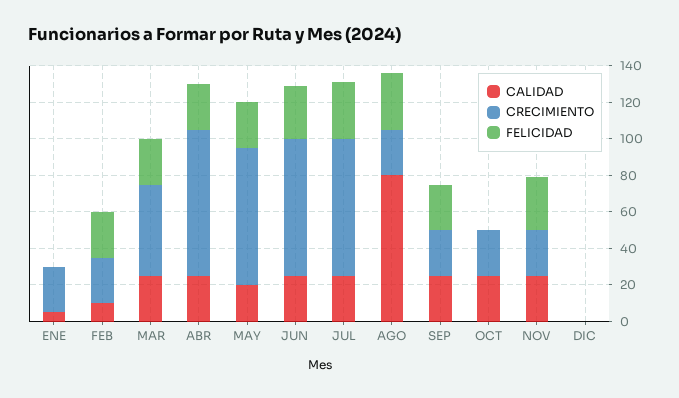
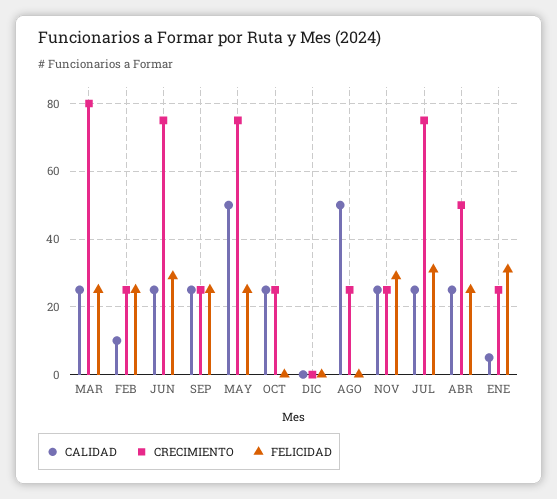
  {
    "CALIDAD": {
      "ENE": 5,
      "FEB": 10,
      "MAR": 25,
      "ABR": 25,
-     "MAY": 20,
+     "MAY": 50,
      "JUN": 25,
      "JUL": 25,
-     "AGO": 80,
+     "AGO": 50,
      "SEP": 25,
      "OCT": 25,
      "NOV": 25,
      "DIC": 0
    },
    "CRECIMIENTO": {
      "ENE": 25,
      "FEB": 25,
-     "MAR": 50,
+     "MAR": 80,
-     "ABR": 80,
+     "ABR": 50,
      "MAY": 75,
      "JUN": 75,
      "JUL": 75,
      "AGO": 25,
      "SEP": 25,
      "OCT": 25,
      "NOV": 25,
      "DIC": 0
    },
    "FELICIDAD": {
-     "ENE": 0,
+     "ENE": 30,
      "FEB": 25,
      "MAR": 25,
      "ABR": 25,
      "MAY": 25,
      "JUN": 30,
      "JUL": 30,
-     "AGO": 30,
+     "AGO": 0,
      "SEP": 25,
      "OCT": 0,
      "NOV": 30,
      "DIC": 0
    }
  }

